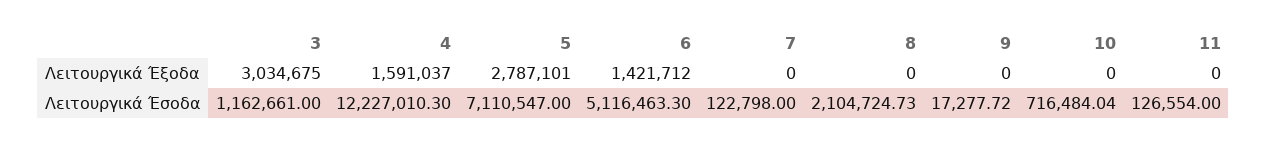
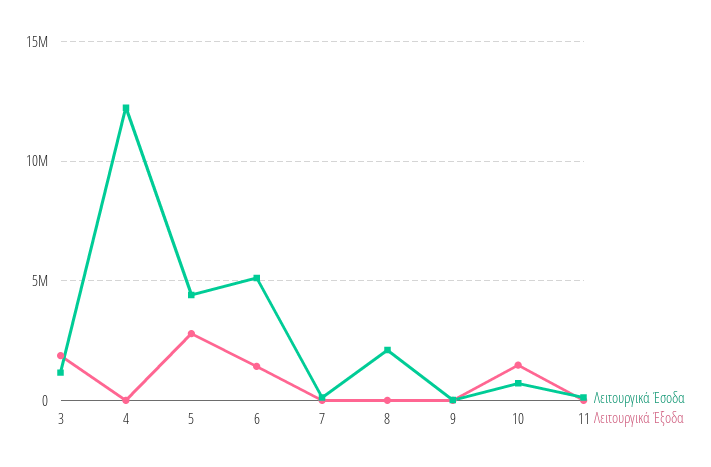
  {
    "Λειτουργικά Έξοδα": {
-     "3": 3034675,
+     "3": 2000000,
-     "4": 1591037,
+     "4": 0,
      "5": 2787101,
      "6": 1421712,
      "7": 0,
      "8": 0,
      "9": 0,
-     "10": 0,
+     "10": 1500000,
      "11": 0
    },
    "Λειτουργικά Έσοδα": {
      "3": 1162661,
      "4": 12227010.3,
-     "5": 7110547,
+     "5": 4500000,
      "6": 5116463.3,
      "7": 122798,
      "8": 2104724.73,
      "9": 17277.72,
      "10": 716484.04,
      "11": 126554
    }
  }

